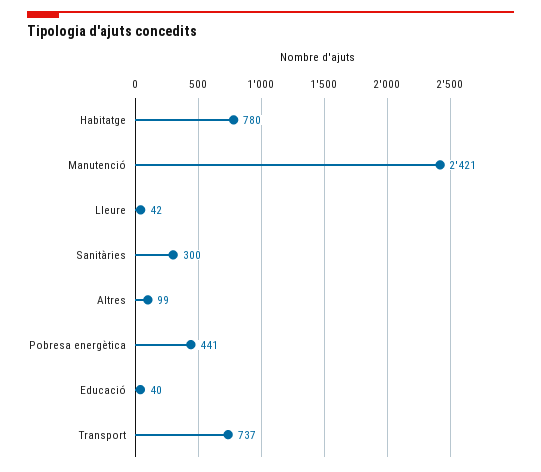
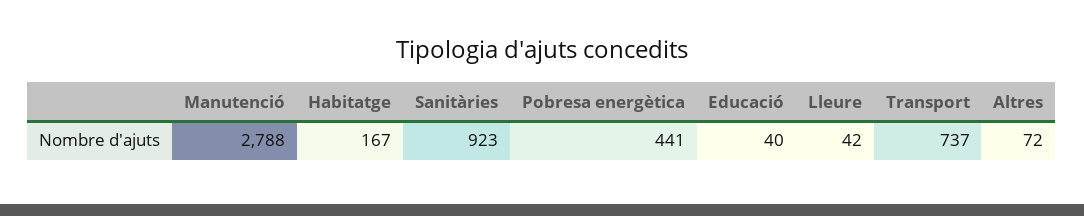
  {
-   "Habitatge": 780,
+   "Habitatge": 167,
-   "Manutenció": 2421,
+   "Manutenció": 2788,
    "Lleure": 42,
-   "Sanitàries": 300,
+   "Sanitàries": 923,
-   "Altres": 99,
+   "Altres": 72,
    "Pobresa energètica": 441,
    "Educació": 40,
    "Transport": 737
  }

